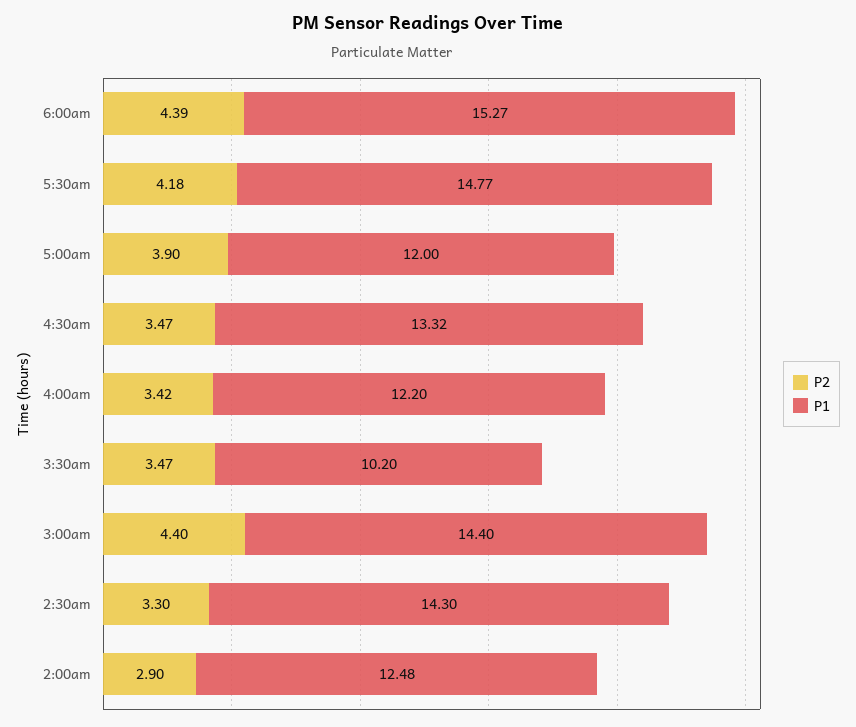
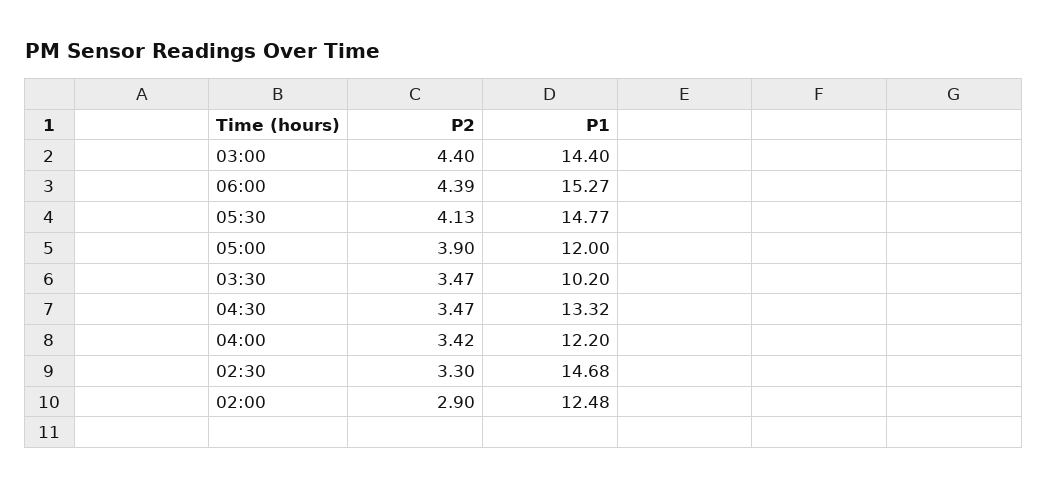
  {
    "P2": {
      "6:00am": 4.39,
-     "5:30am": 4.18,
+     "5:30am": 4.13,
      "5:00am": 3.9,
      "4:30am": 3.47,
      "4:00am": 3.42,
      "3:30am": 3.47,
      "3:00am": 4.4,
      "2:30am": 3.3,
      "2:00am": 2.9
    },
    "P1": {
      "6:00am": 15.27,
      "5:30am": 14.77,
      "5:00am": 12,
      "4:30am": 13.32,
      "4:00am": 12.2,
      "3:30am": 10.2,
      "3:00am": 14.4,
-     "2:30am": 14.3,
+     "2:30am": 14.68,
      "2:00am": 12.48
    }
  }

